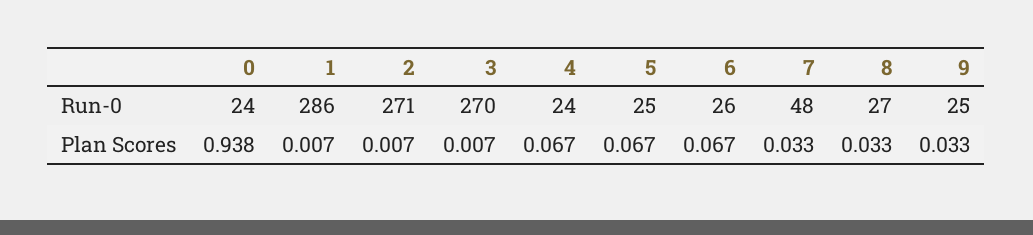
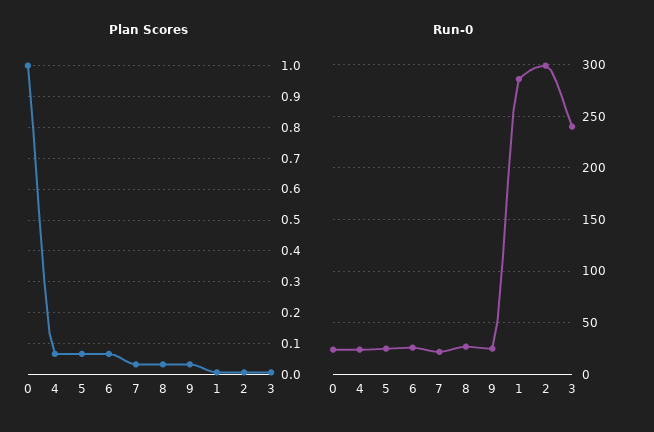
  {
    "Run-0": {
      "0": 24,
      "1": 286,
-     "2": 271,
+     "2": 300,
-     "3": 270,
+     "3": 240,
      "4": 24,
      "5": 25,
      "6": 26,
-     "7": 48,
+     "7": 20,
      "8": 27,
      "9": 25
    },
    "Plan Scores": {
-     "0": 0.938,
+     "0": 1,
      "1": 0.007,
      "2": 0.007,
      "3": 0.007,
      "4": 0.067,
      "5": 0.067,
      "6": 0.067,
      "7": 0.033,
      "8": 0.033,
      "9": 0.033
    }
  }

